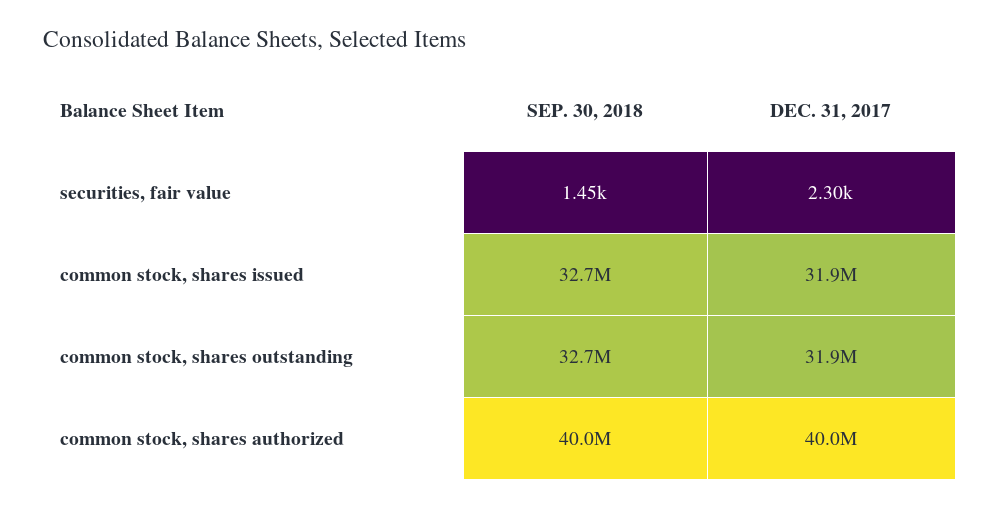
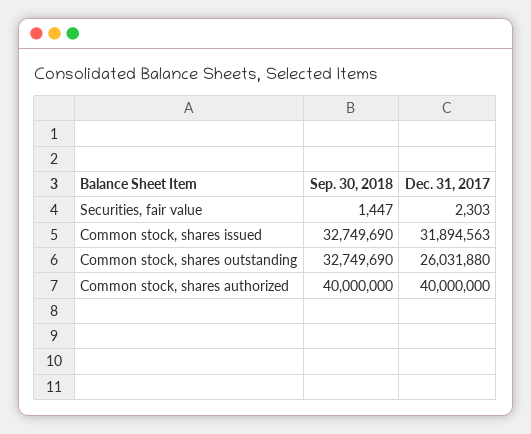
  {
    "SEP. 30, 2018": {
      "securities, fair value": 1447,
      "common stock, shares issued": 32749690,
      "common stock, shares outstanding": 32749690,
      "common stock, shares authorized": 40000000
    },
    "DEC. 31, 2017": {
      "securities, fair value": 2303,
      "common stock, shares issued": 31894563,
-     "common stock, shares outstanding": 31900000,
+     "common stock, shares outstanding": 26031880,
      "common stock, shares authorized": 40000000
    }
  }

